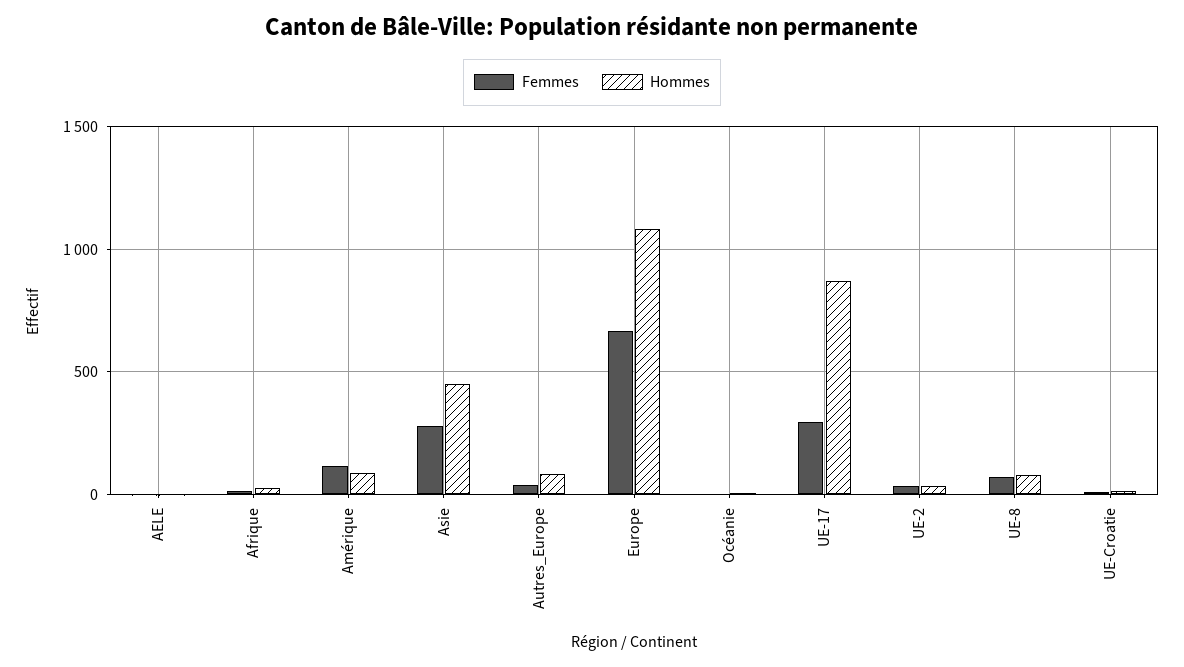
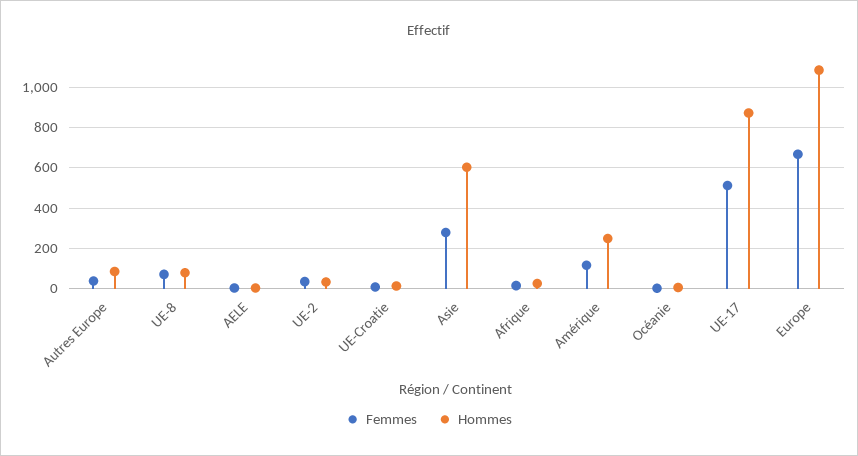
  {
    "Femmes": {
      "AELE": 0,
      "Afrique": 0,
      "Amérique": 100,
      "Asie": 300,
      "Autres_Europe": 50,
      "Europe": 650,
      "Océanie": 0,
-     "UE-17": 300,
+     "UE-17": 500,
      "UE-2": 50,
      "UE-8": 50,
      "UE-Croatie": 0
    },
    "Hommes": {
      "AELE": 0,
      "Afrique": 50,
-     "Amérique": 100,
+     "Amérique": 250,
-     "Asie": 450,
+     "Asie": 600,
      "Autres_Europe": 100,
      "Europe": 1100,
      "Océanie": 0,
      "UE-17": 850,
      "UE-2": 50,
      "UE-8": 100,
      "UE-Croatie": 0
    }
  }

